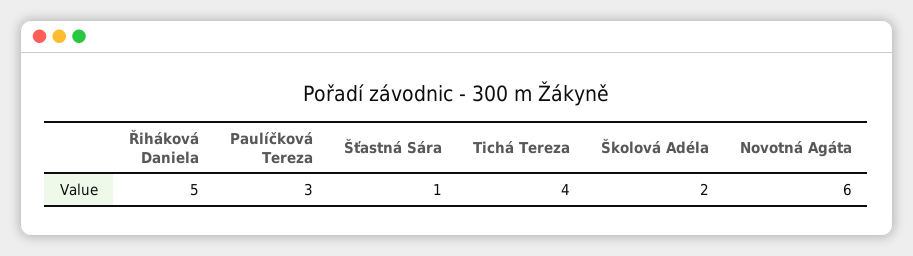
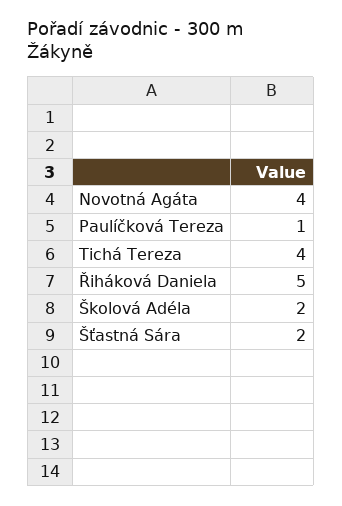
  {
    "Řiháková Daniela": 5,
-   "Paulíčková Tereza": 3,
+   "Paulíčková Tereza": 1,
-   "Šťastná Sára": 1,
+   "Šťastná Sára": 2,
    "Tichá Tereza": 4,
    "Školová Adéla": 2,
-   "Novotná Agáta": 6
+   "Novotná Agáta": 4
  }

